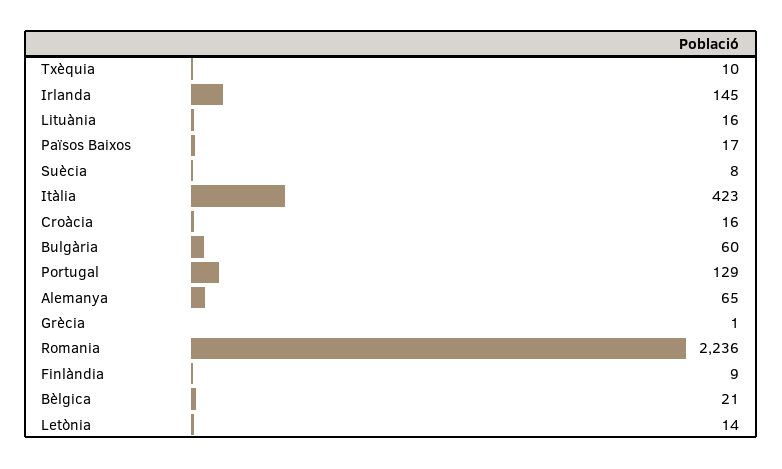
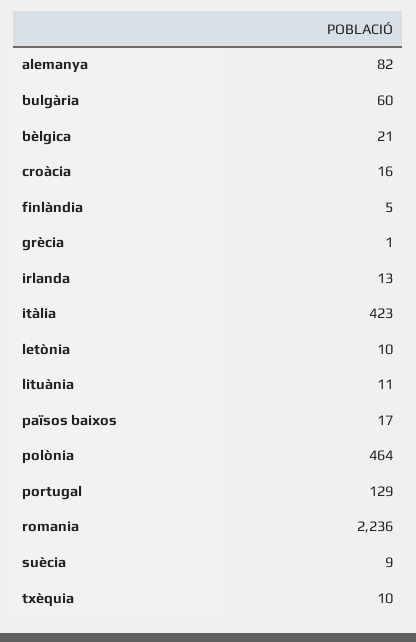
  {
    "Txèquia": 10,
-   "Irlanda": 145,
+   "Irlanda": 13,
-   "Lituània": 16,
+   "Lituània": 11,
    "Països Baixos": 17,
-   "Suècia": 8,
+   "Suècia": 9,
    "Itàlia": 423,
    "Croàcia": 16,
    "Bulgària": 60,
    "Portugal": 129,
-   "Alemanya": 65,
+   "Alemanya": 82,
    "Grècia": 1,
    "Romania": 2236,
-   "Finlàndia": 9,
+   "Finlàndia": 5,
    "Bèlgica": 21,
-   "Letònia": 14
+   "Letònia": 10,
+   "polònia": 464
  }

